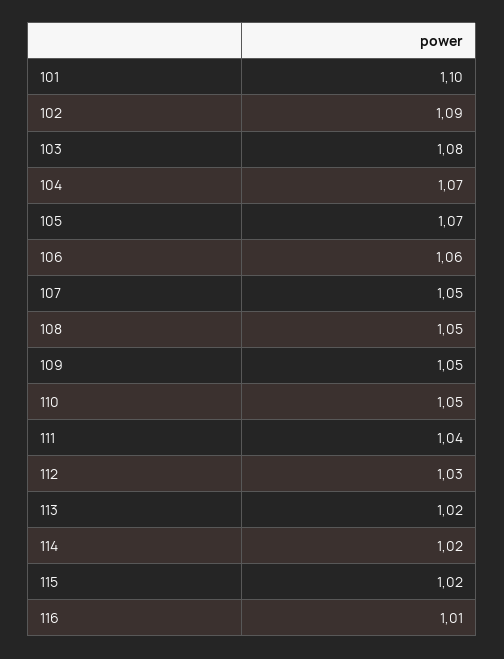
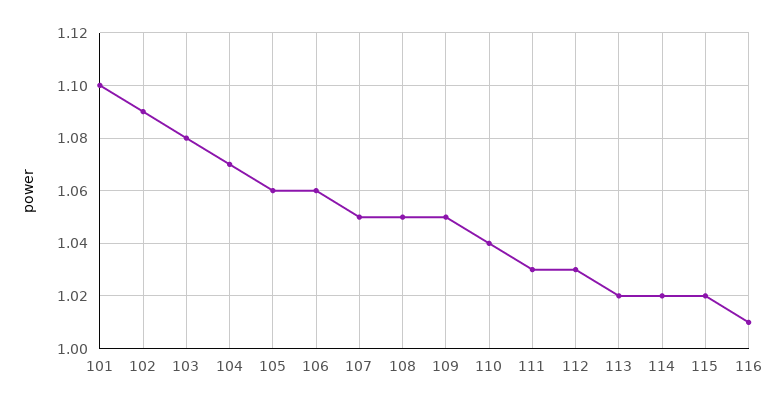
  {
    "101": 1.1,
    "102": 1.09,
    "103": 1.08,
    "104": 1.07,
-   "105": 1.07,
+   "105": 1.06,
    "106": 1.06,
    "107": 1.05,
    "108": 1.05,
    "109": 1.05,
-   "110": 1.05,
+   "110": 1.04,
-   "111": 1.04,
+   "111": 1.03,
    "112": 1.03,
    "113": 1.02,
    "114": 1.02,
    "115": 1.02,
    "116": 1.01
  }

